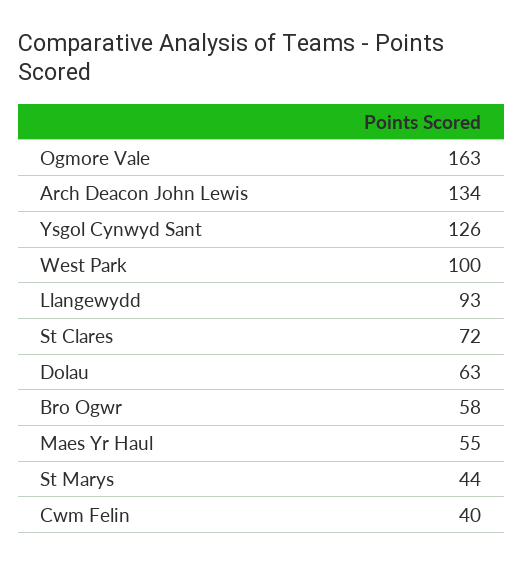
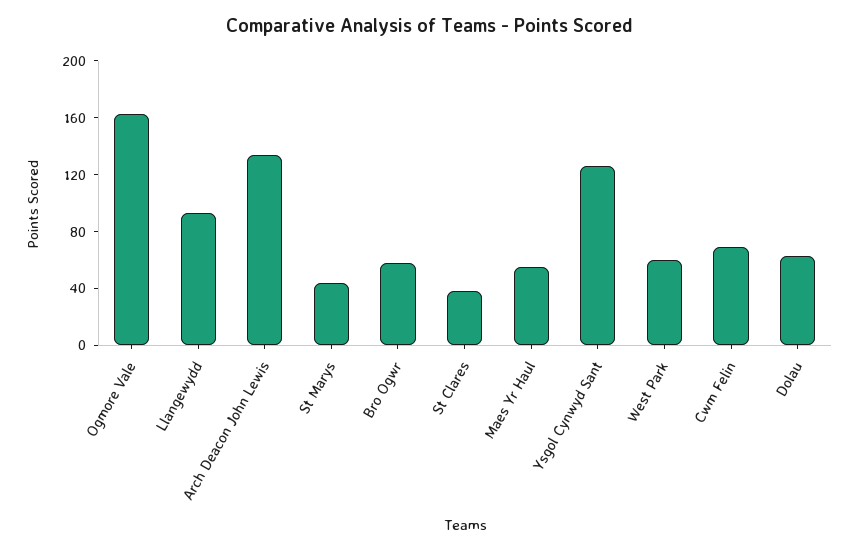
  {
    "Ogmore Vale": 163,
    "Arch Deacon John Lewis": 134,
    "Ysgol Cynwyd Sant": 126,
-   "West Park": 100,
+   "West Park": 60,
    "Llangewydd": 93,
-   "St Clares": 72,
+   "St Clares": 40,
    "Dolau": 63,
    "Bro Ogwr": 58,
    "Maes Yr Haul": 55,
    "St Marys": 44,
-   "Cwm Felin": 40
+   "Cwm Felin": 70
  }

